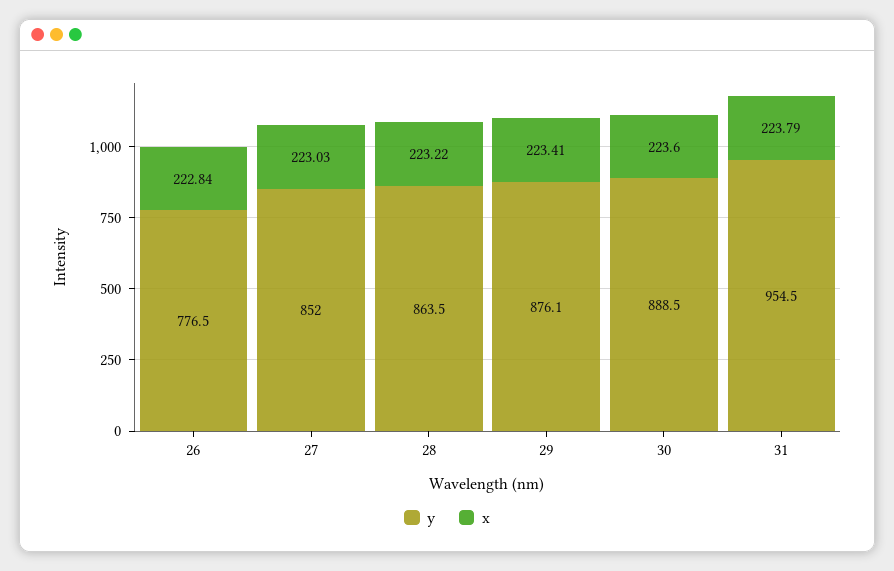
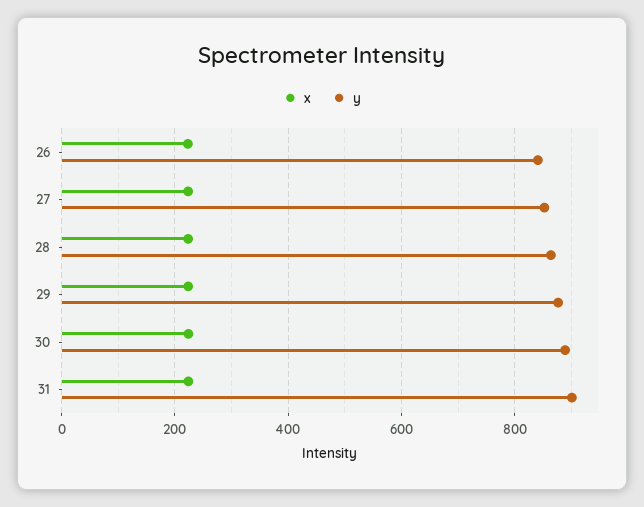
  {
    "y": {
-     "26": 776.5,
+     "26": 840,
      "27": 852,
      "28": 863.5,
      "29": 876.1,
      "30": 888.5,
-     "31": 954.5
+     "31": 900
    },
    "x": {
      "26": 222.84,
      "27": 223.03,
      "28": 223.22,
      "29": 223.41,
      "30": 223.6,
      "31": 223.79
    }
  }

